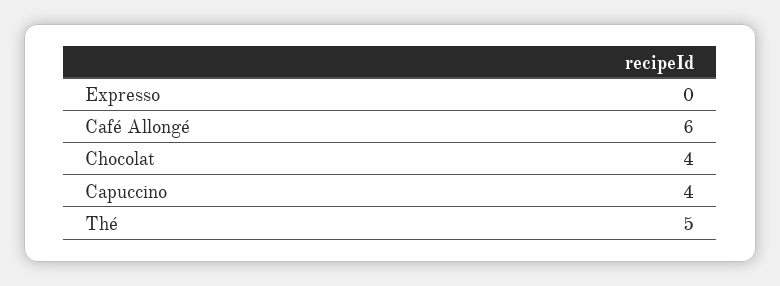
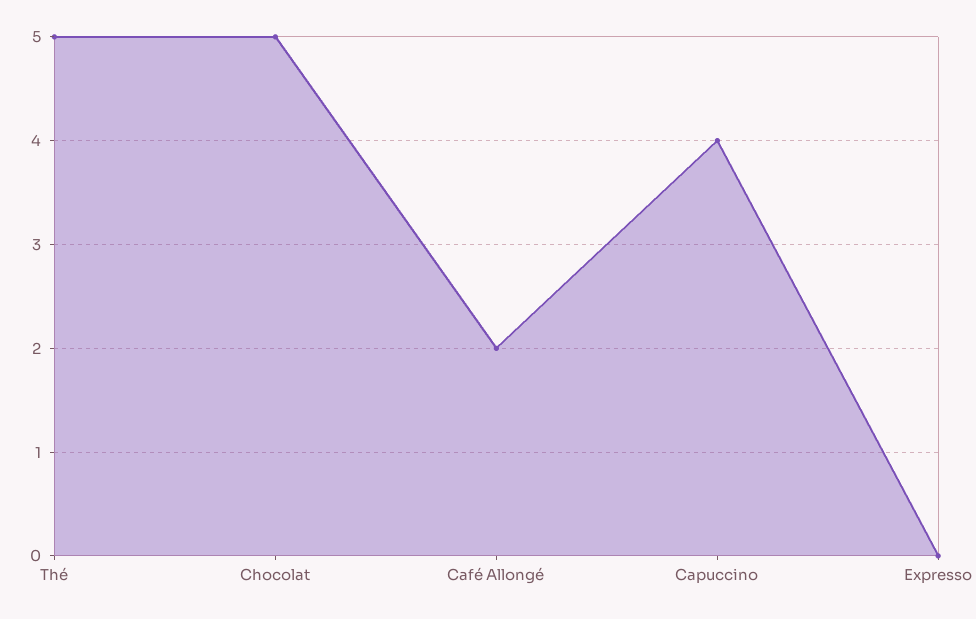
  {
    "Expresso": 0,
-   "Café Allongé": 6,
+   "Café Allongé": 2,
-   "Chocolat": 4,
+   "Chocolat": 5,
    "Capuccino": 4,
    "Thé": 5
  }

